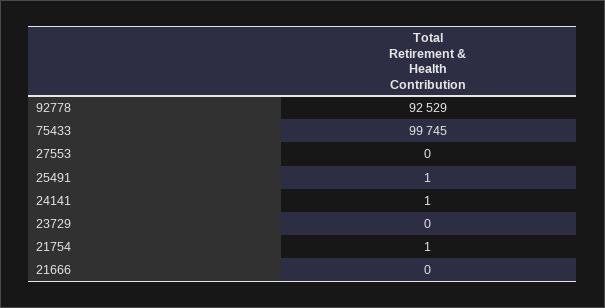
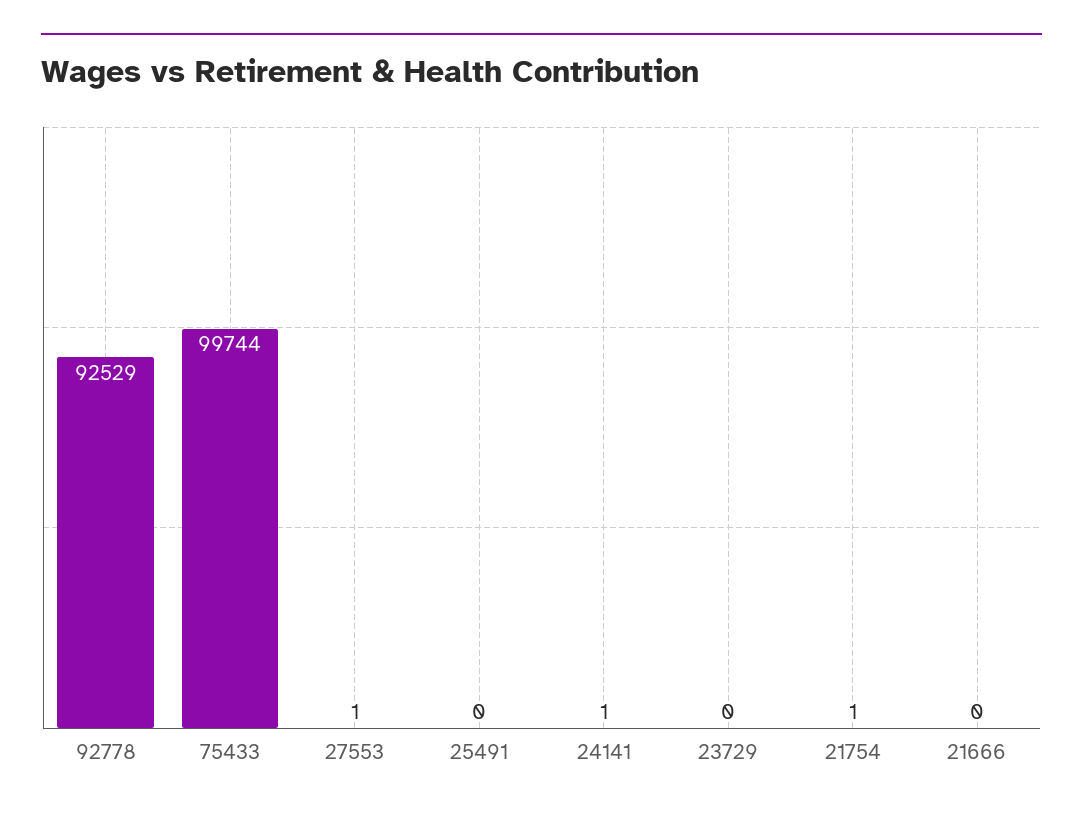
  {
    "92778": 92529,
-   "75433": 99745,
+   "75433": 99744,
-   "27553": 0,
+   "27553": 1,
-   "25491": 1,
+   "25491": 0,
    "24141": 1,
    "23729": 0,
    "21754": 1,
    "21666": 0
  }

